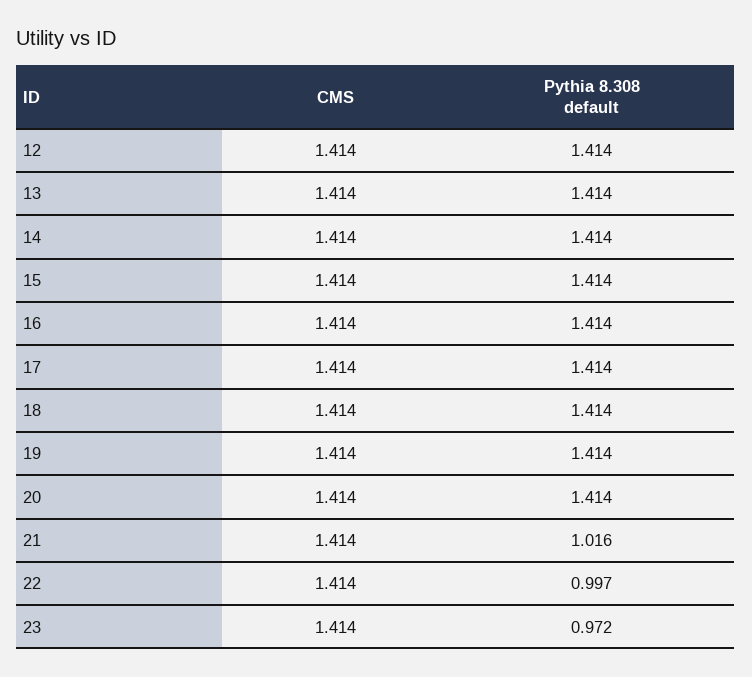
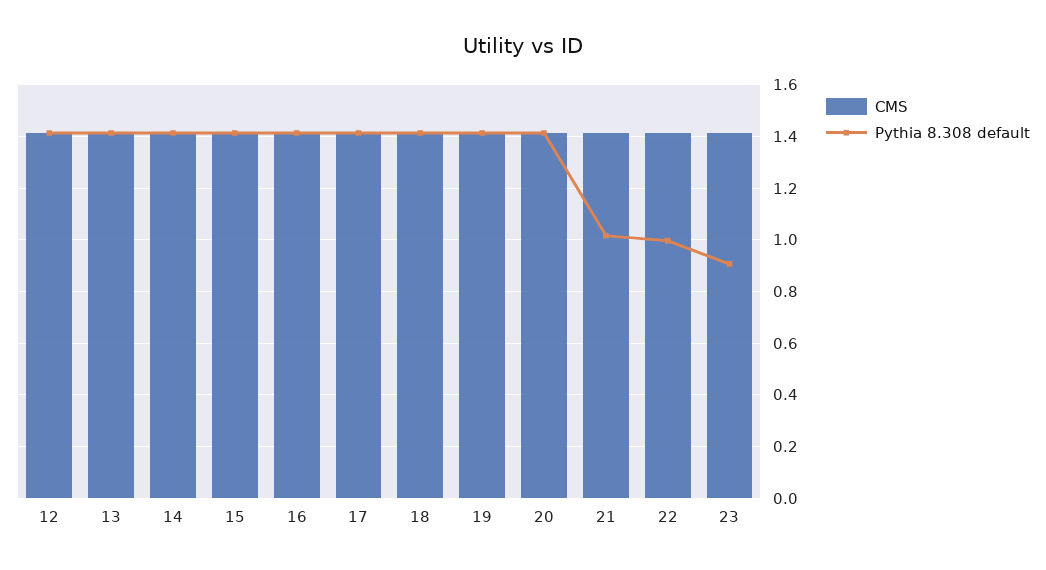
  {
    "CMS": {
      "12": 1.414,
      "13": 1.414,
      "14": 1.414,
      "15": 1.414,
      "16": 1.414,
      "17": 1.414,
      "18": 1.414,
      "19": 1.414,
      "20": 1.414,
      "21": 1.414,
      "22": 1.414,
      "23": 1.414
    },
    "Pythia 8.308 default": {
      "12": 1.414,
      "13": 1.414,
      "14": 1.414,
      "15": 1.414,
      "16": 1.414,
      "17": 1.414,
      "18": 1.414,
      "19": 1.414,
      "20": 1.414,
      "21": 1.016,
      "22": 0.997,
-     "23": 0.972
+     "23": 0.9
    }
  }

